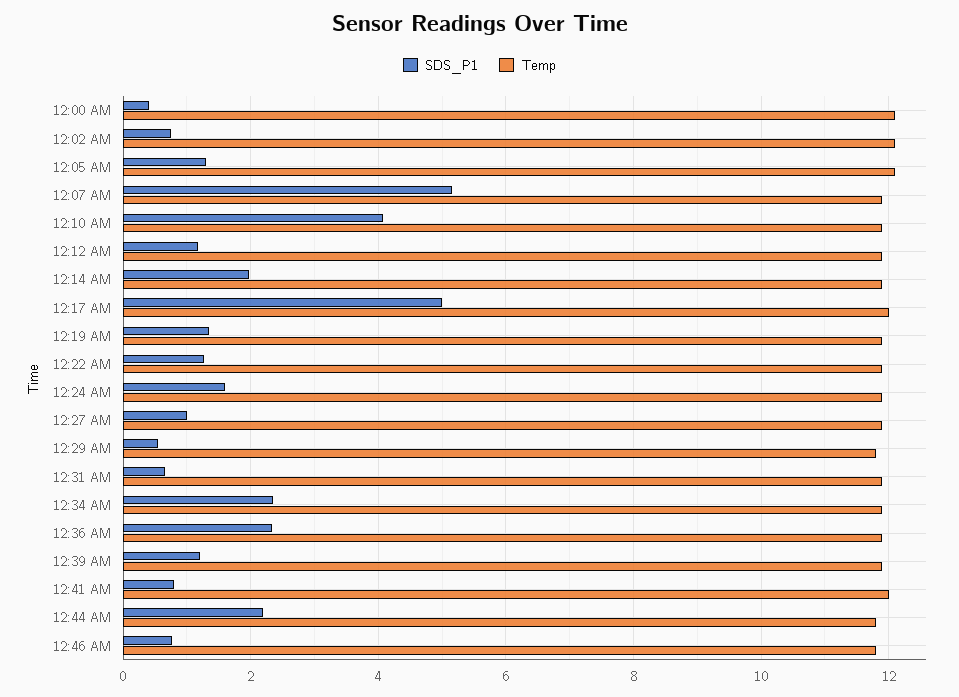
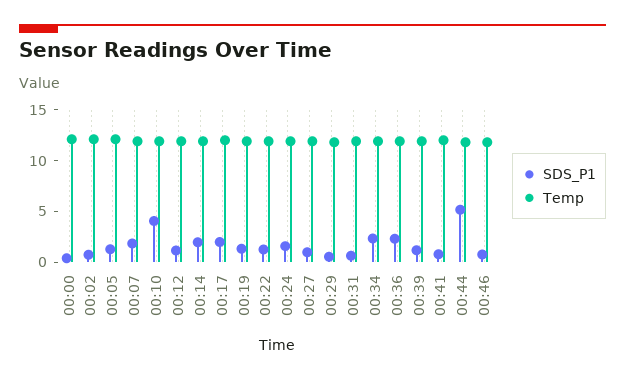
  {
    "SDS_P1": {
      "12:00 AM": 0.4,
      "12:02 AM": 0.8,
      "12:05 AM": 1.4,
-     "12:07 AM": 5.2,
+     "12:07 AM": 2,
      "12:10 AM": 4,
      "12:12 AM": 1.2,
      "12:14 AM": 2,
-     "12:17 AM": 5,
+     "12:17 AM": 2,
      "12:19 AM": 1.4,
      "12:22 AM": 1.2,
      "12:24 AM": 1.6,
      "12:27 AM": 1,
      "12:29 AM": 0.6,
      "12:31 AM": 0.6,
      "12:34 AM": 2.4,
      "12:36 AM": 2.4,
      "12:39 AM": 1.2,
      "12:41 AM": 0.8,
-     "12:44 AM": 2.2,
+     "12:44 AM": 5,
      "12:46 AM": 0.8
    },
    "Temp": {
      "12:00 AM": 12.2,
      "12:02 AM": 12.2,
      "12:05 AM": 12.2,
      "12:07 AM": 12,
      "12:10 AM": 12,
      "12:12 AM": 12,
      "12:14 AM": 12,
      "12:17 AM": 12,
      "12:19 AM": 12,
      "12:22 AM": 12,
      "12:24 AM": 12,
      "12:27 AM": 12,
      "12:29 AM": 11.8,
      "12:31 AM": 12,
      "12:34 AM": 12,
      "12:36 AM": 12,
      "12:39 AM": 12,
      "12:41 AM": 12,
      "12:44 AM": 11.8,
      "12:46 AM": 11.8
    }
  }

